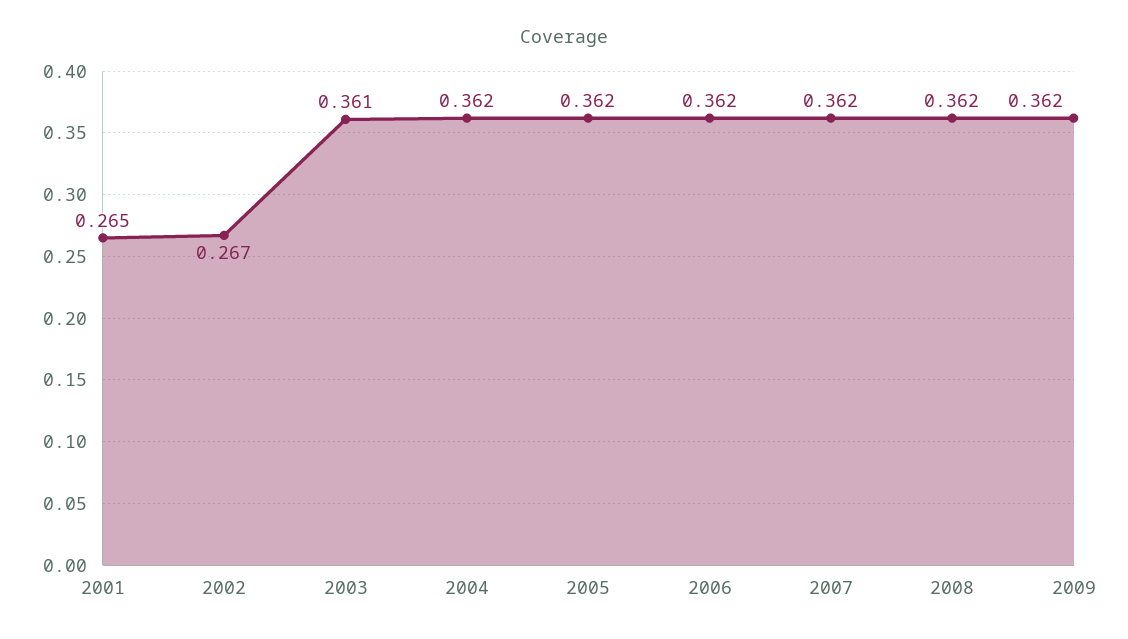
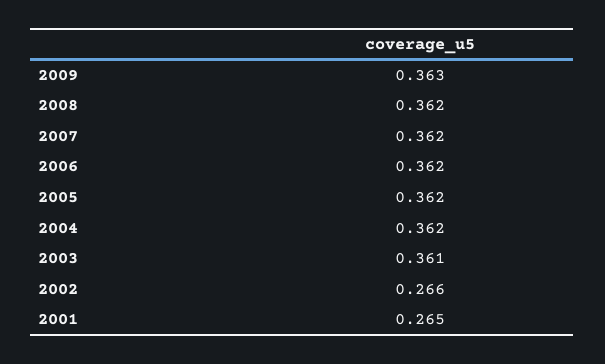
  {
    "2001": 0.265,
-   "2002": 0.267,
+   "2002": 0.266,
    "2003": 0.361,
    "2004": 0.362,
    "2005": 0.362,
    "2006": 0.362,
    "2007": 0.362,
    "2008": 0.362,
-   "2009": 0.362
+   "2009": 0.363
  }

